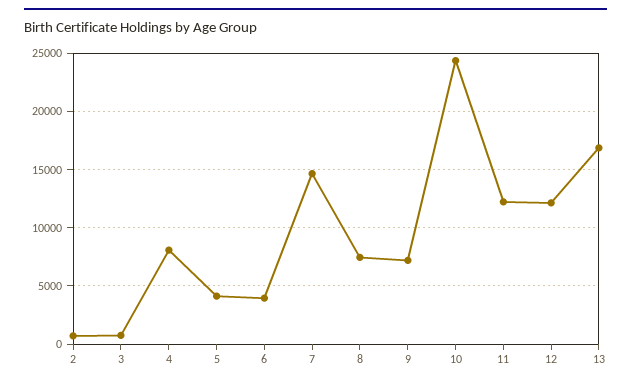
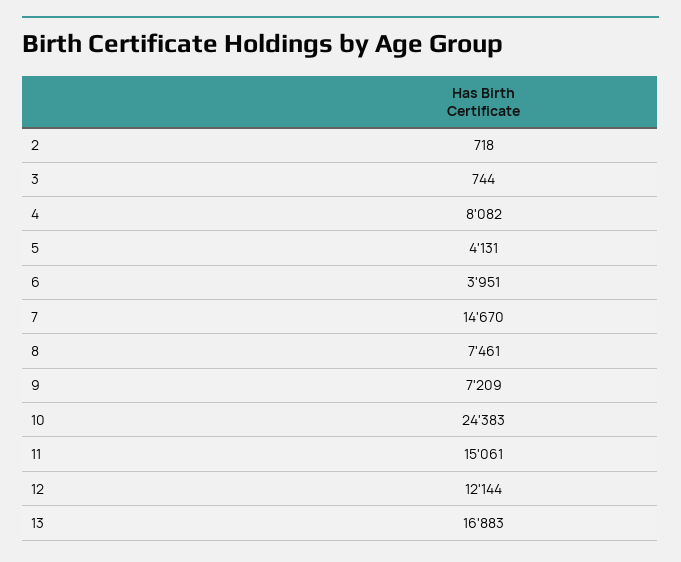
  {
    "2": 718,
    "3": 744,
    "4": 8082,
    "5": 4131,
    "6": 3951,
    "7": 14670,
    "8": 7461,
    "9": 7209,
    "10": 24383,
-   "11": 12000,
+   "11": 15061,
    "12": 12144,
    "13": 16883
  }

